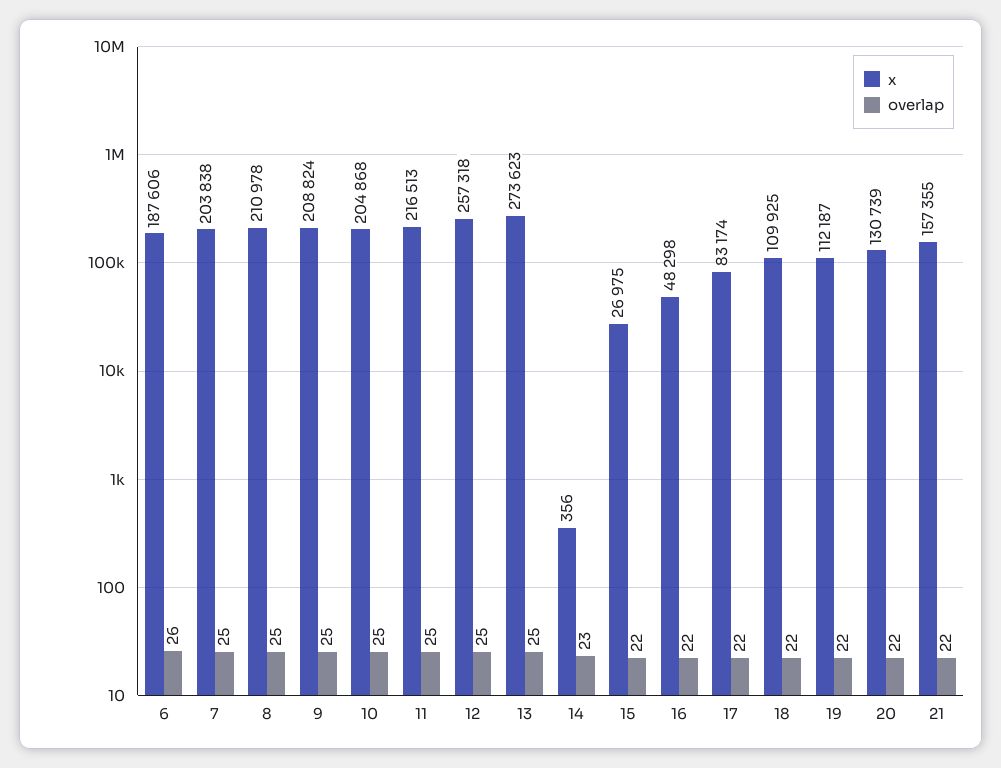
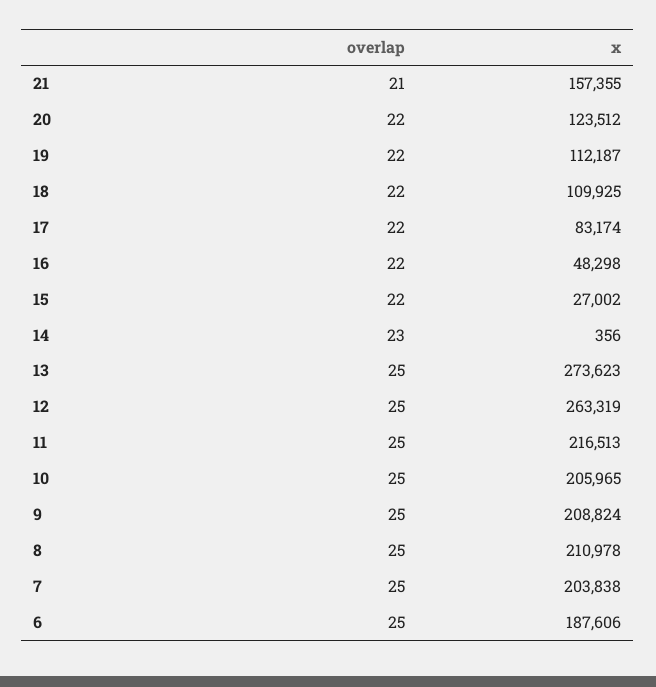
  {
    "x": {
      "6": 187606,
      "7": 203838,
      "8": 210978,
      "9": 208824,
-     "10": 204868,
+     "10": 205965,
      "11": 216513,
-     "12": 257318,
+     "12": 263319,
      "13": 273623,
      "14": 356,
-     "15": 26975,
+     "15": 27002,
      "16": 48298,
      "17": 83174,
      "18": 109925,
      "19": 112187,
-     "20": 130739,
+     "20": 123512,
      "21": 157355
    },
    "overlap": {
-     "6": 26,
+     "6": 25,
      "7": 25,
      "8": 25,
      "9": 25,
      "10": 25,
      "11": 25,
      "12": 25,
      "13": 25,
      "14": 23,
      "15": 22,
      "16": 22,
      "17": 22,
      "18": 22,
      "19": 22,
      "20": 22,
-     "21": 22
+     "21": 21
    }
  }

